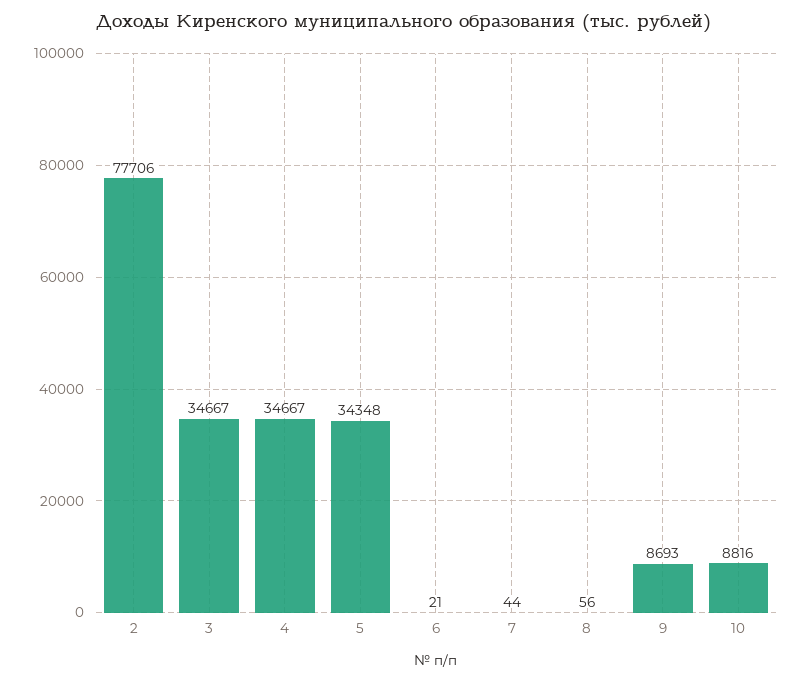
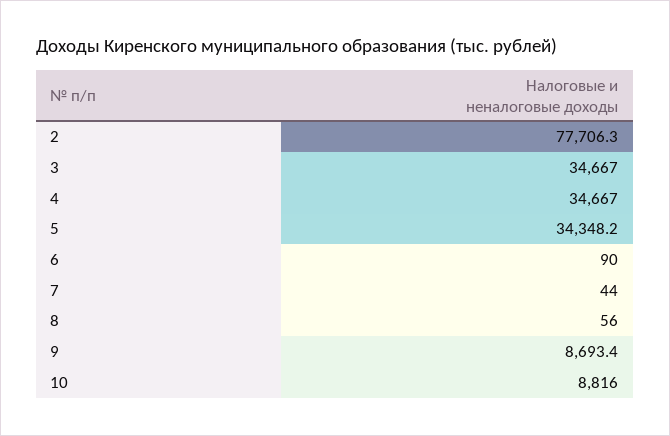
  {
    "2": 77706.3,
    "3": 34667,
    "4": 34667,
    "5": 34348.2,
-   "6": 21,
+   "6": 90,
    "7": 44,
    "8": 56,
    "9": 8693.4,
    "10": 8816
  }

